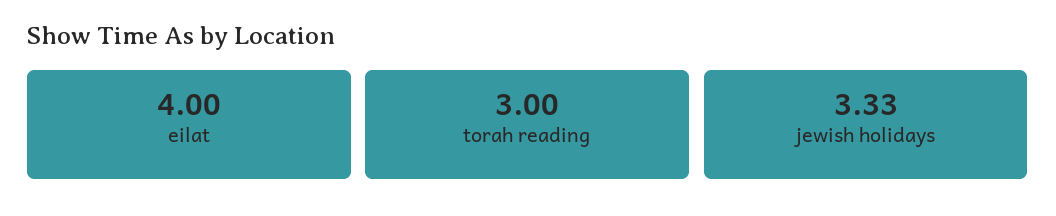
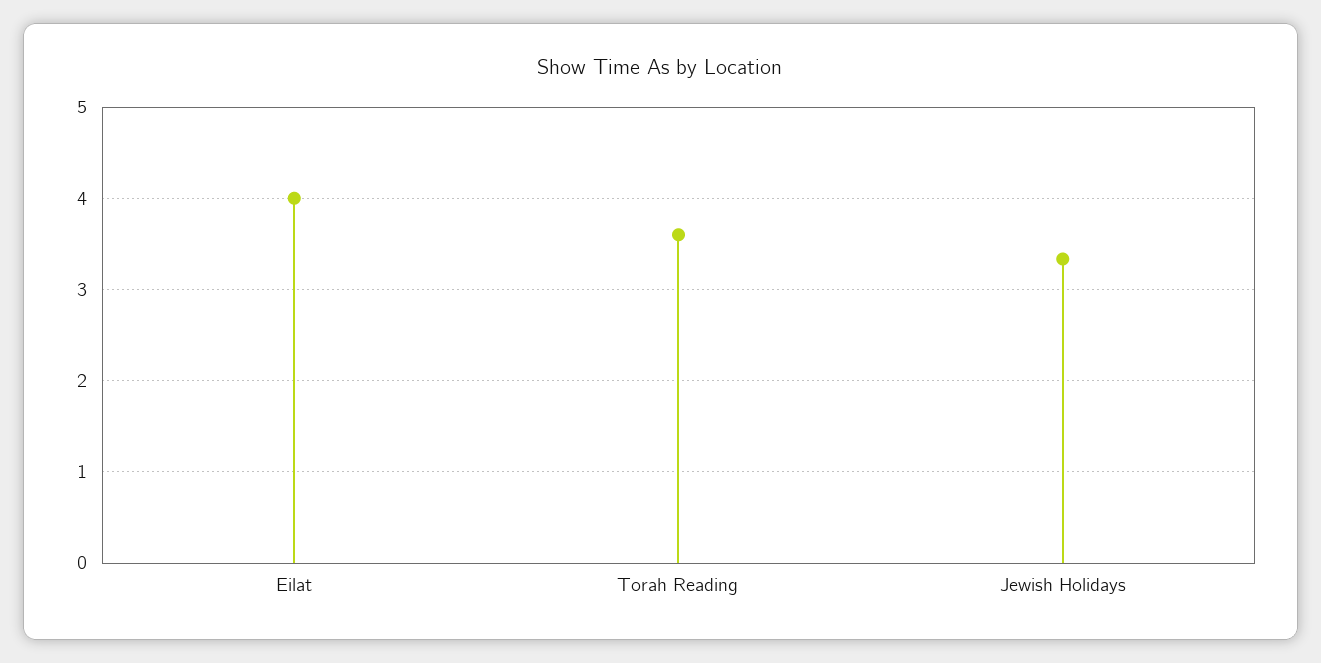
  {
    "eilat": 4,
-   "torah reading": 3,
+   "torah reading": 3.6,
    "jewish holidays": 3.33
  }

